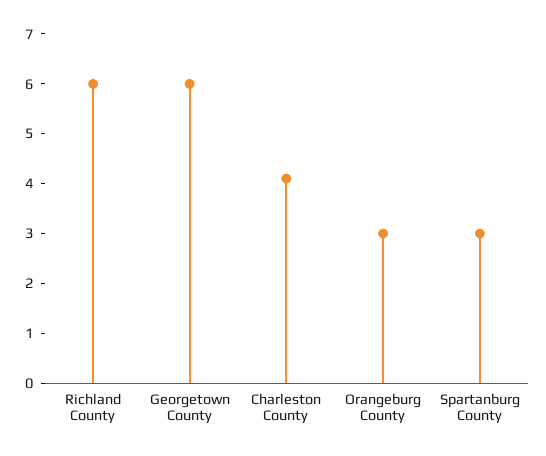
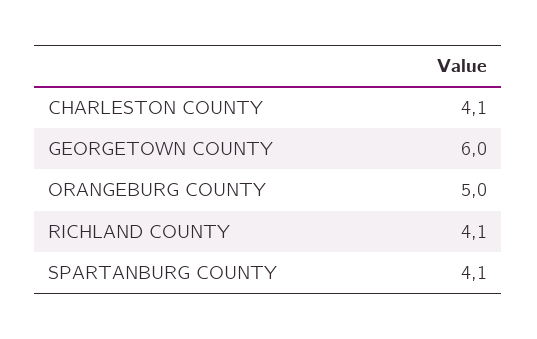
  {
-   "Richland County": 6,
+   "Richland County": 4.1,
    "Georgetown County": 6,
    "Charleston County": 4.1,
-   "Orangeburg County": 3,
+   "Orangeburg County": 5,
-   "Spartanburg County": 3
+   "Spartanburg County": 4.1
  }

